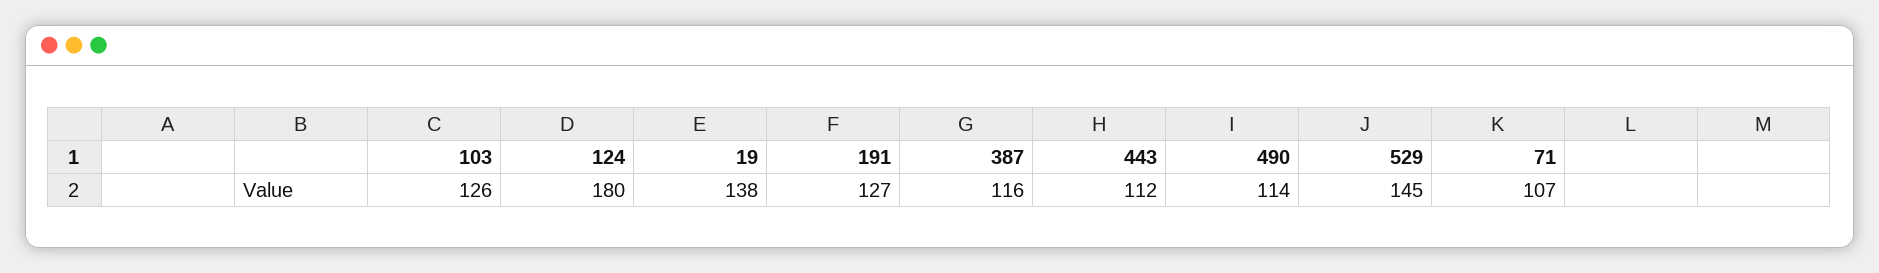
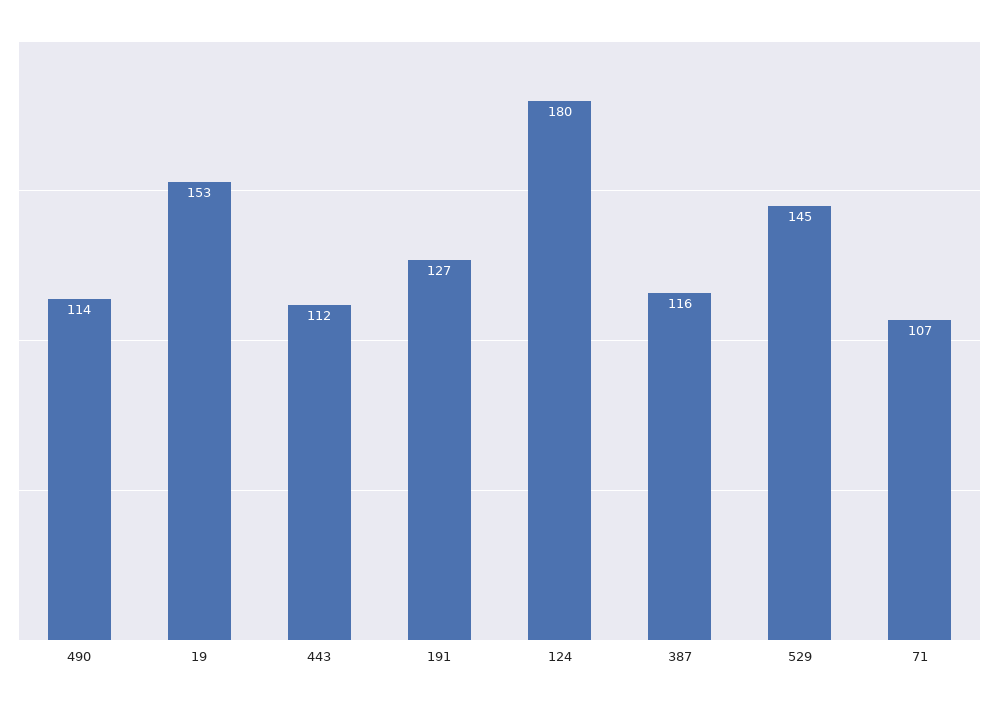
  {
-   "103": 126,
    "124": 180,
-   "19": 138,
+   "19": 153,
    "191": 127,
    "387": 116,
    "443": 112,
    "490": 114,
    "529": 145,
    "71": 107
  }

